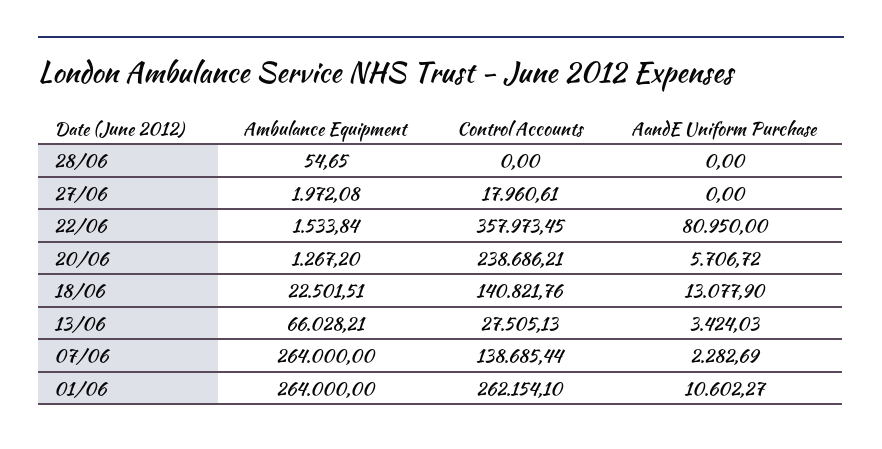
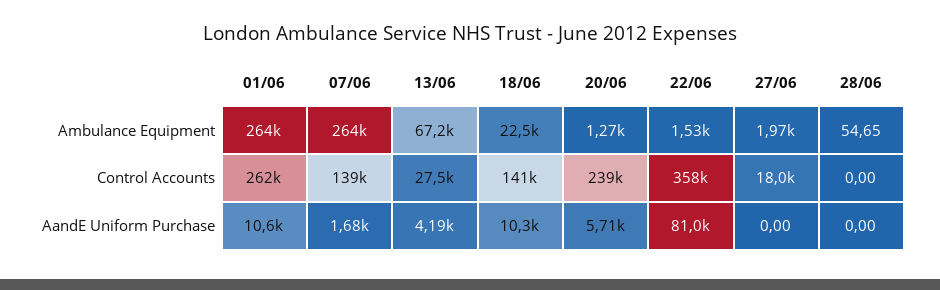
  {
    "Ambulance Equipment": {
      "28/06": 54.65,
      "27/06": 1972.08,
      "22/06": 1533.84,
      "20/06": 1267.2,
      "18/06": 22501.51,
-     "13/06": 66028.21,
+     "13/06": 67200,
      "07/06": 264000,
      "01/06": 264000
    },
    "Control Accounts": {
      "28/06": 0,
      "27/06": 17960.61,
      "22/06": 357973.45,
      "20/06": 238686.21,
      "18/06": 140821.76,
      "13/06": 27505.13,
      "07/06": 138685.44,
      "01/06": 262154.1
    },
    "AandE Uniform Purchase": {
      "28/06": 0,
      "27/06": 0,
      "22/06": 80950,
      "20/06": 5706.72,
-     "18/06": 13077.9,
+     "18/06": 10300,
-     "13/06": 3424.03,
+     "13/06": 4190,
-     "07/06": 2282.69,
+     "07/06": 1680,
      "01/06": 10602.27
    }
  }

